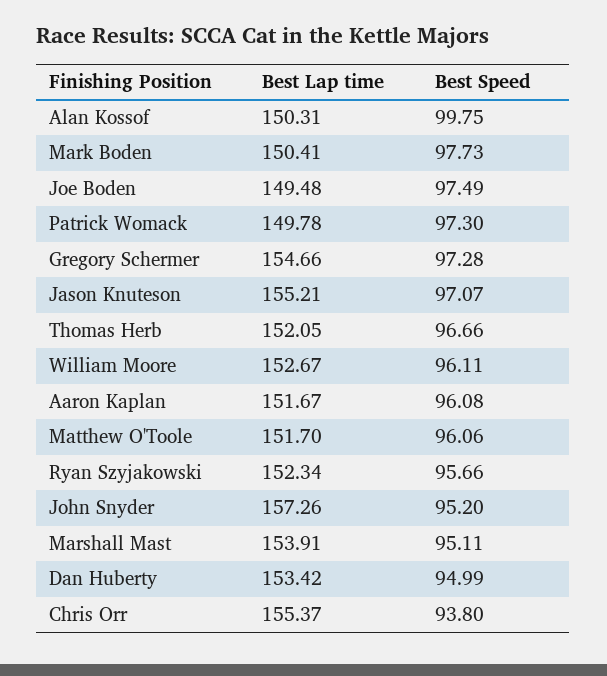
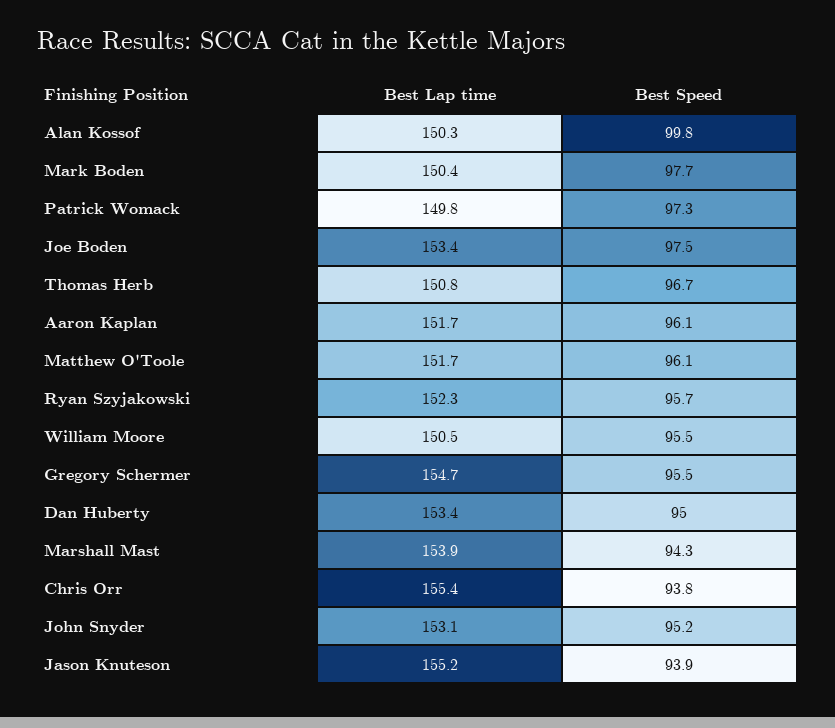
  {
    "Best Lap time": {
      "Alan Kossof": 150.31,
      "Mark Boden": 150.41,
-     "Joe Boden": 149.48,
+     "Joe Boden": 153.4,
      "Patrick Womack": 149.78,
      "Gregory Schermer": 154.66,
      "Jason Knuteson": 155.21,
-     "Thomas Herb": 152.05,
+     "Thomas Herb": 150.8,
-     "William Moore": 152.67,
+     "William Moore": 150.5,
      "Aaron Kaplan": 151.67,
      "Matthew O'Toole": 151.7,
      "Ryan Szyjakowski": 152.34,
-     "John Snyder": 157.26,
+     "John Snyder": 153.1,
      "Marshall Mast": 153.91,
      "Dan Huberty": 153.42,
      "Chris Orr": 155.37
    },
    "Best Speed": {
      "Alan Kossof": 99.75,
      "Mark Boden": 97.73,
      "Joe Boden": 97.49,
      "Patrick Womack": 97.3,
-     "Gregory Schermer": 97.28,
+     "Gregory Schermer": 95.5,
-     "Jason Knuteson": 97.07,
+     "Jason Knuteson": 93.9,
      "Thomas Herb": 96.66,
-     "William Moore": 96.11,
+     "William Moore": 95.5,
      "Aaron Kaplan": 96.08,
      "Matthew O'Toole": 96.06,
      "Ryan Szyjakowski": 95.66,
      "John Snyder": 95.2,
-     "Marshall Mast": 95.11,
+     "Marshall Mast": 94.3,
      "Dan Huberty": 94.99,
      "Chris Orr": 93.8
    }
  }

